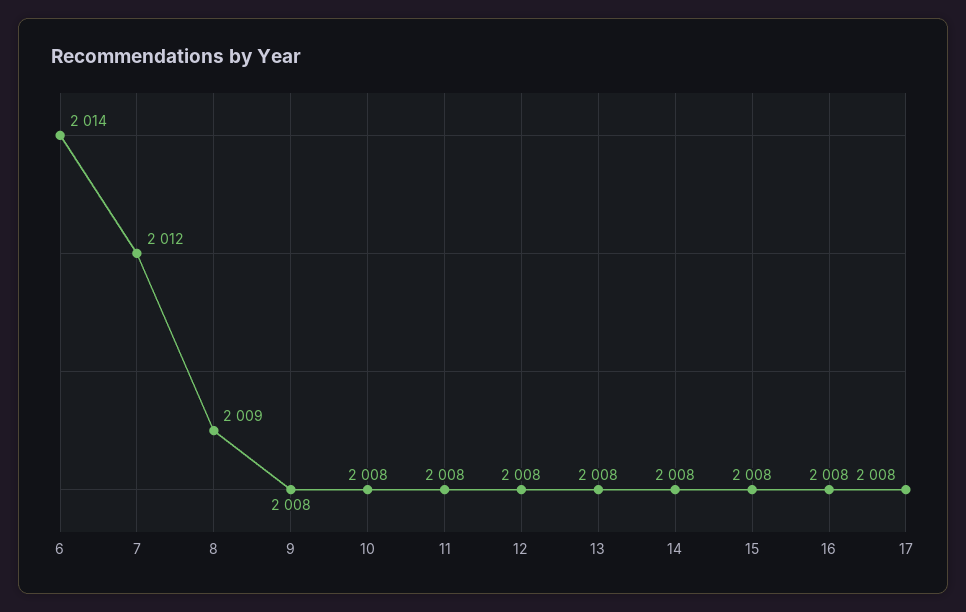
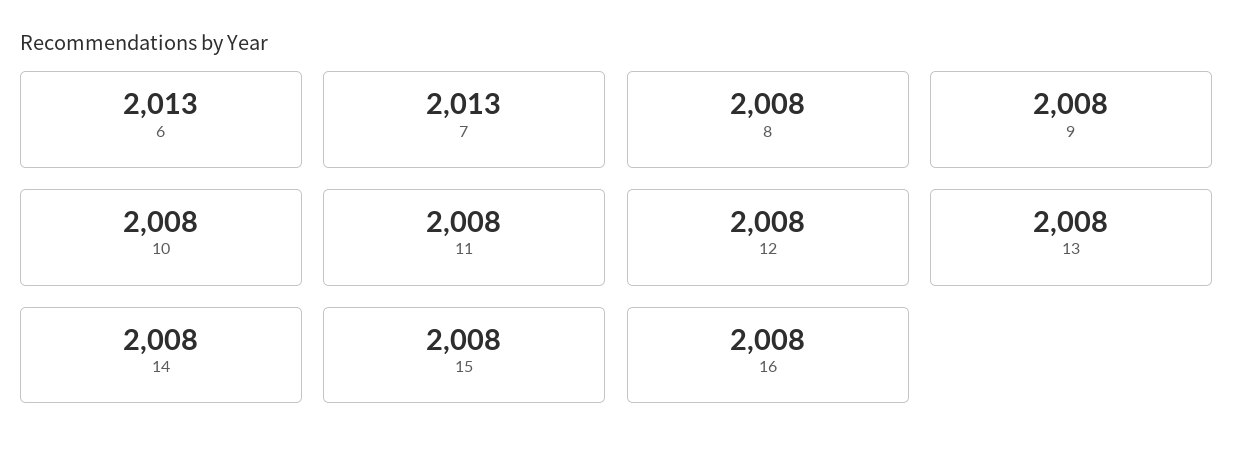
  {
-   "6": 2014,
+   "6": 2013,
-   "7": 2012,
+   "7": 2013,
-   "8": 2009,
+   "8": 2008,
    "9": 2008,
    "10": 2008,
    "11": 2008,
    "12": 2008,
    "13": 2008,
    "14": 2008,
    "15": 2008,
-   "16": 2008,
+   "16": 2008
-   "17": 2008
  }

